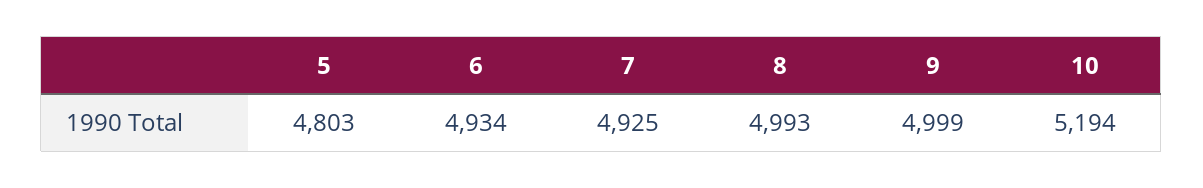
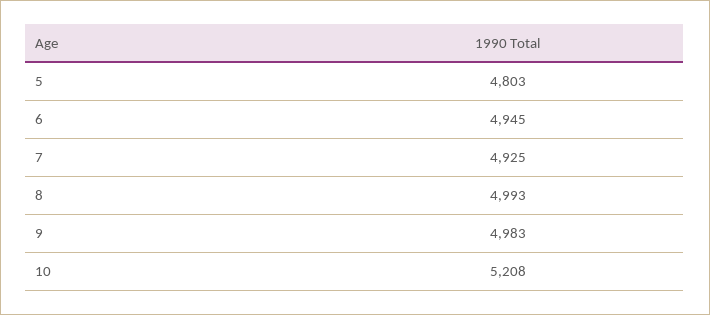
  {
    "5": 4803,
-   "6": 4934,
+   "6": 4945,
    "7": 4925,
    "8": 4993,
-   "9": 4999,
+   "9": 4983,
-   "10": 5194
+   "10": 5208
  }

